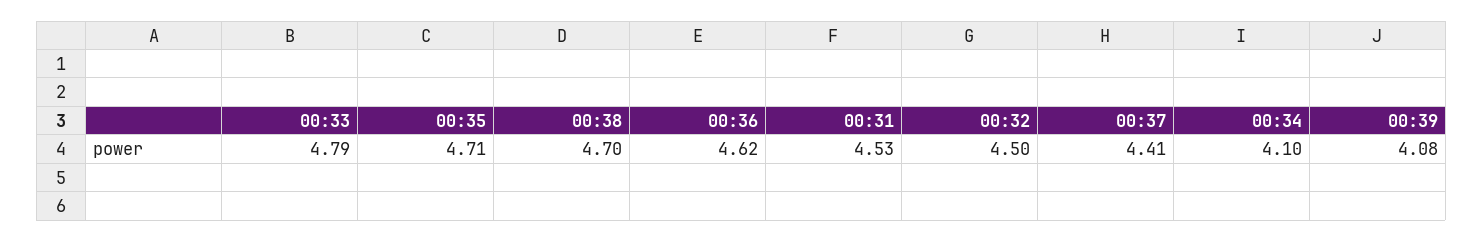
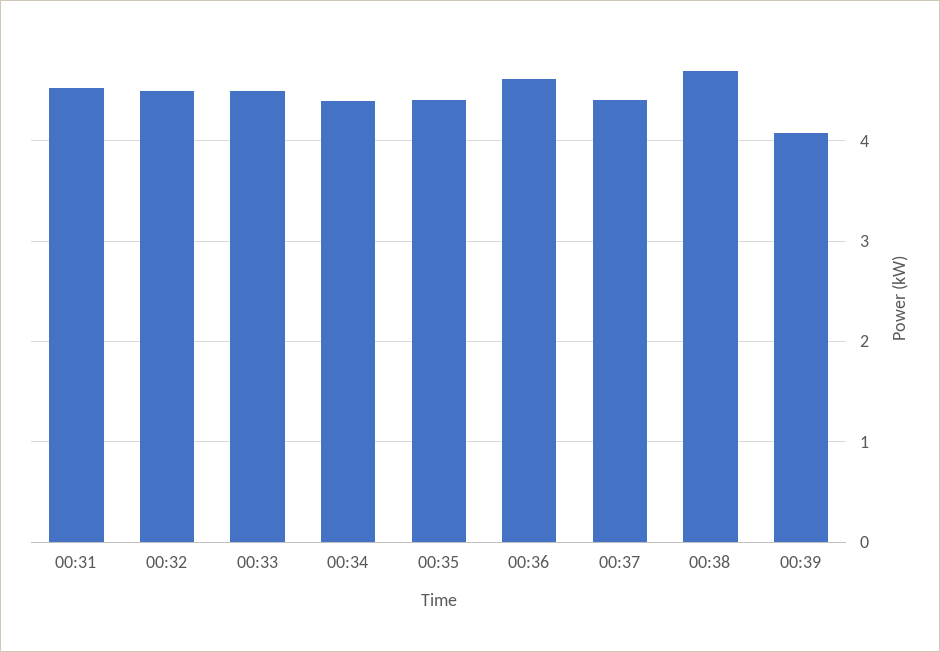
  {
-   "00:33": 4.79,
+   "00:33": 4.5,
-   "00:35": 4.71,
+   "00:35": 4.4,
    "00:38": 4.7,
    "00:36": 4.62,
    "00:31": 4.53,
    "00:32": 4.5,
    "00:37": 4.41,
-   "00:34": 4.1,
+   "00:34": 4.4,
    "00:39": 4.08
  }

